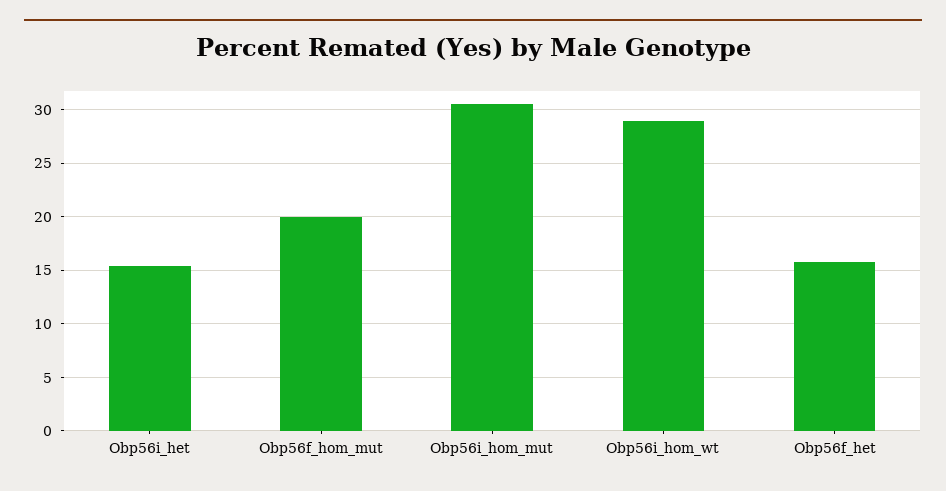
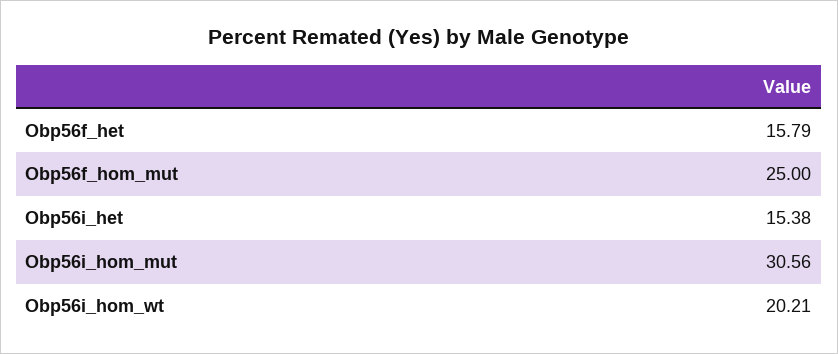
  {
    "Obp56i_het": 15.38,
-   "Obp56f_hom_mut": 20,
+   "Obp56f_hom_mut": 25,
    "Obp56i_hom_mut": 30.56,
-   "Obp56i_hom_wt": 29,
+   "Obp56i_hom_wt": 20.21,
    "Obp56f_het": 15.79
  }

